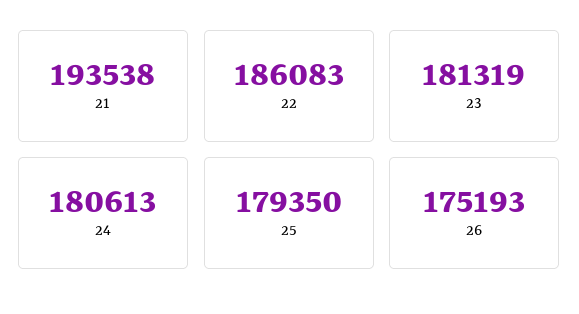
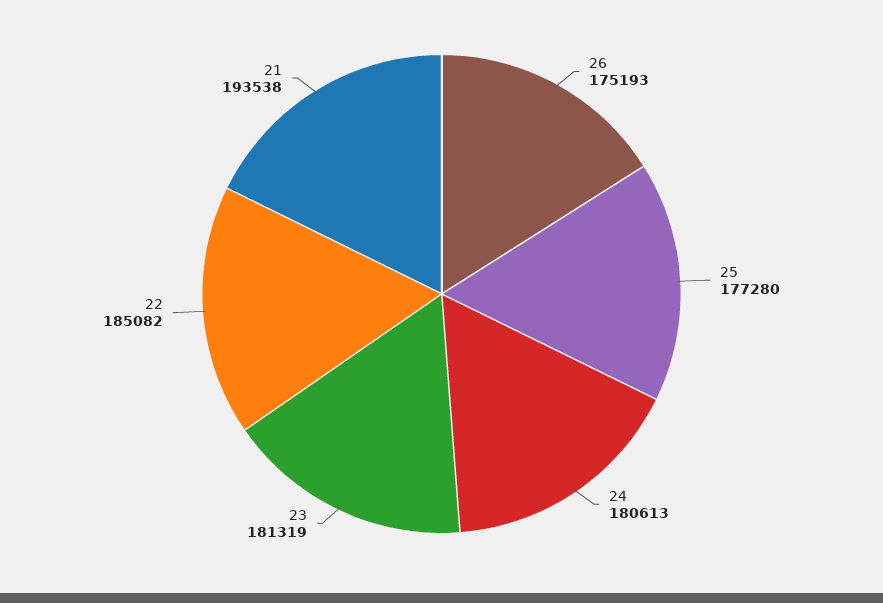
  {
    "21": 193538,
-   "22": 186083,
+   "22": 185082,
    "23": 181319,
    "24": 180613,
-   "25": 179350,
+   "25": 177280,
    "26": 175193
  }

